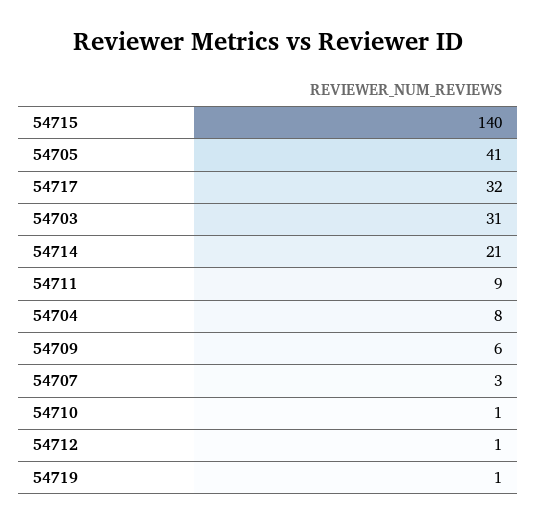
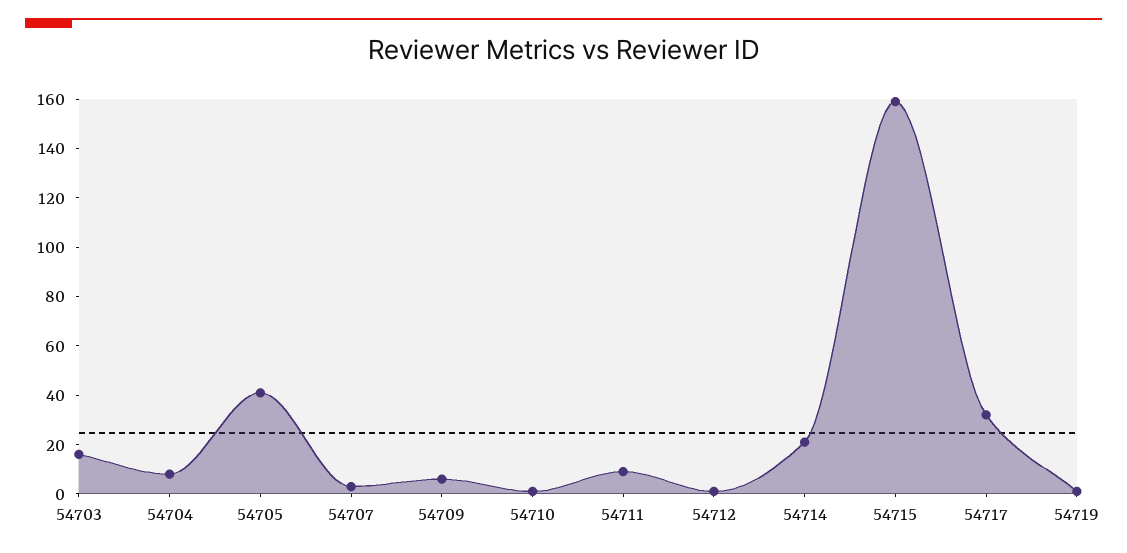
  {
-   "54715": 140,
+   "54715": 160,
    "54705": 41,
    "54717": 32,
-   "54703": 31,
+   "54703": 15,
    "54714": 21,
    "54711": 9,
    "54704": 8,
    "54709": 6,
    "54707": 3,
    "54710": 1,
    "54712": 1,
    "54719": 1
  }

